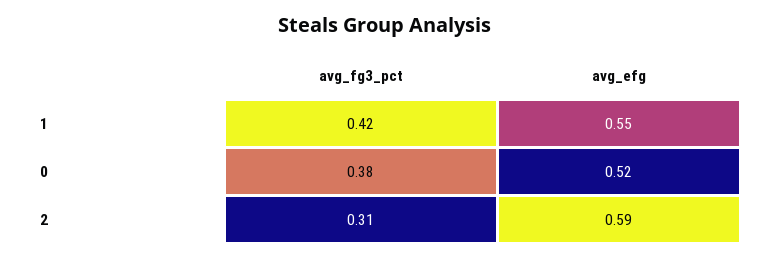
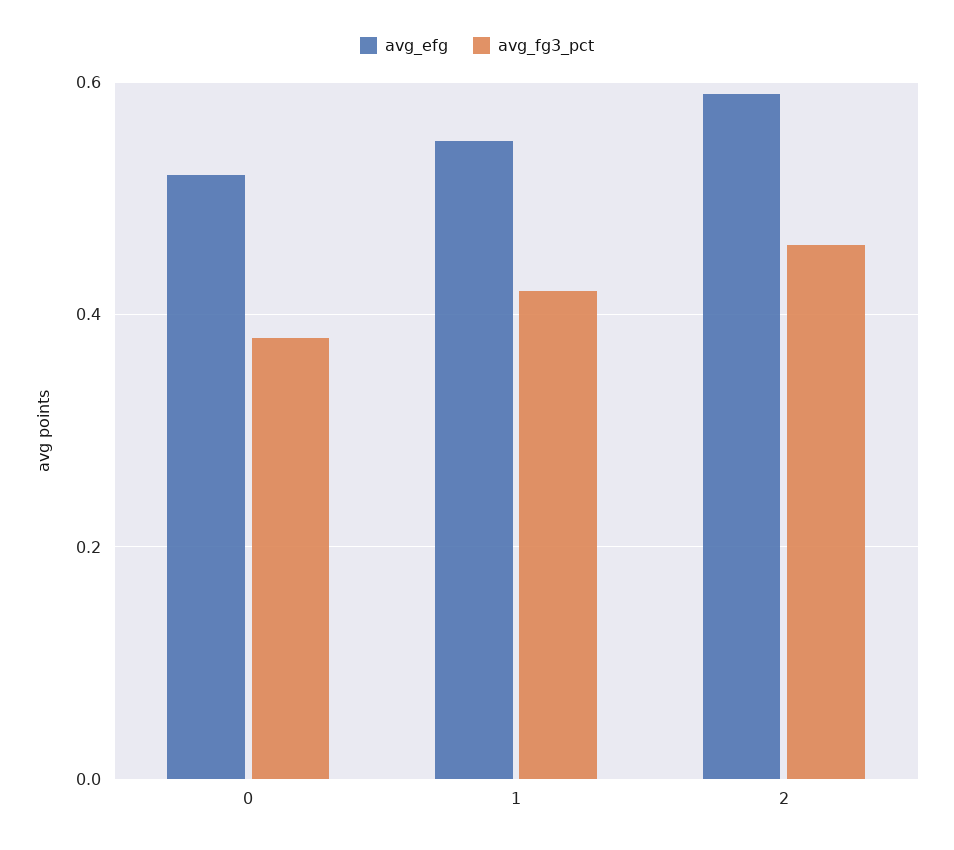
  {
    "avg_fg3_pct": {
      "1": 0.42,
      "0": 0.38,
-     "2": 0.31
+     "2": 0.45
    },
    "avg_efg": {
      "1": 0.55,
      "0": 0.52,
      "2": 0.59
    }
  }

